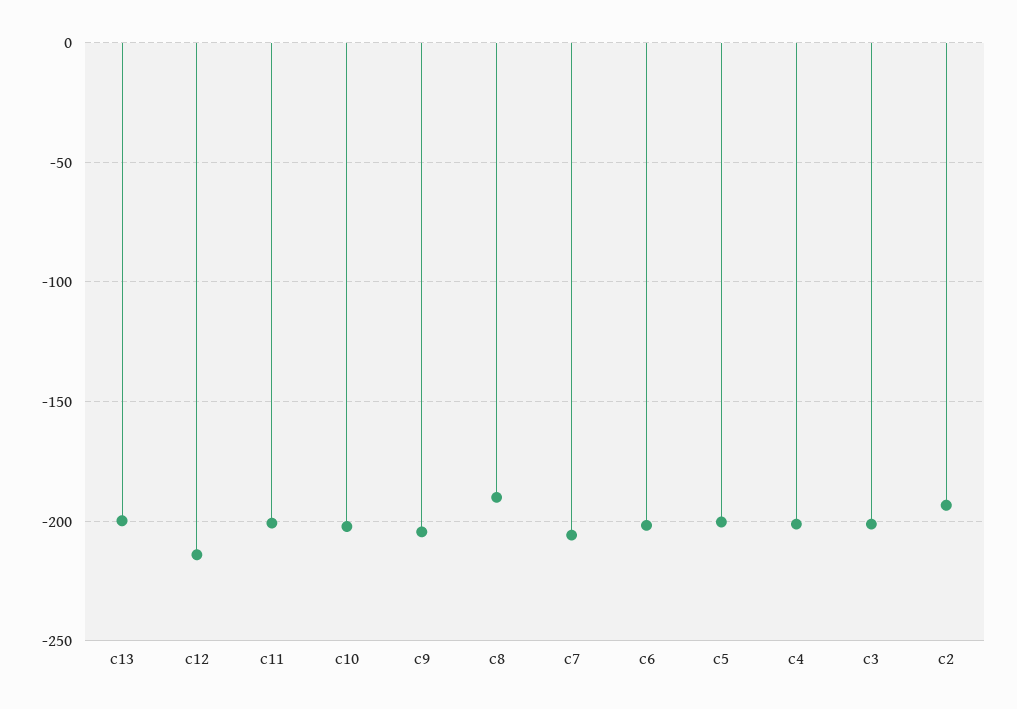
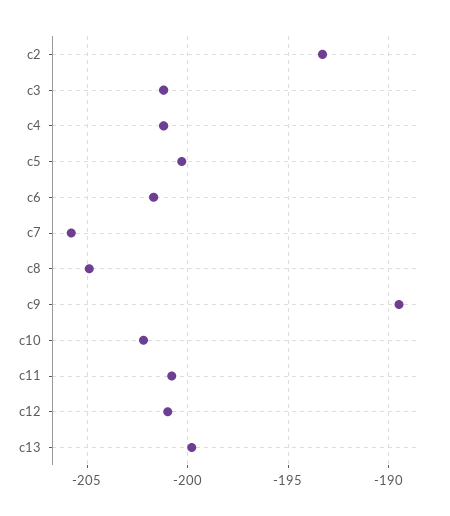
  {
    "c13": -200,
-   "c12": -215,
+   "c12": -201,
    "c11": -201,
    "c10": -202,
-   "c9": -205,
+   "c9": -189.5,
-   "c8": -190,
+   "c8": -205,
    "c7": -206,
    "c6": -201.5,
    "c5": -200.5,
    "c4": -201,
    "c3": -201,
    "c2": -193.5
  }

